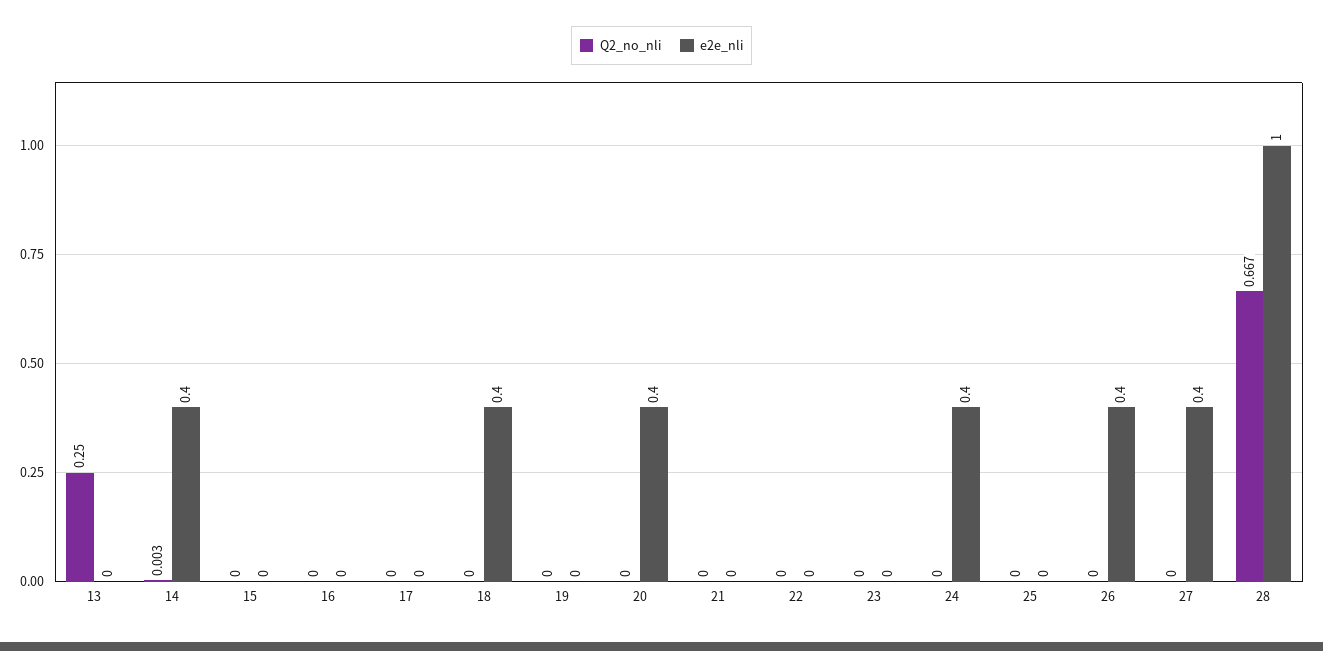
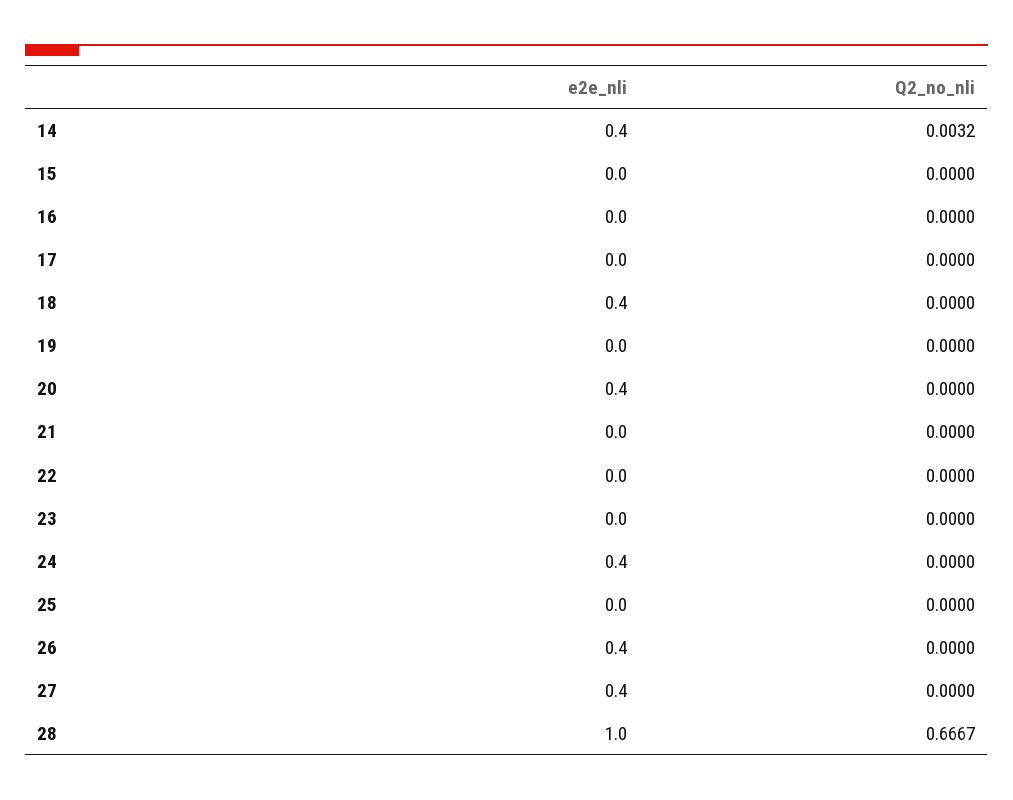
  {
    "Q2_no_nli": {
-     "13": 0.25,
      "14": 0.0032,
      "15": 0,
      "16": 0,
      "17": 0,
      "18": 0,
      "19": 0,
      "20": 0,
      "21": 0,
      "22": 0,
      "23": 0,
      "24": 0,
      "25": 0,
      "26": 0,
      "27": 0,
      "28": 0.6667
    },
    "e2e_nli": {
-     "13": 0,
      "14": 0.4,
      "15": 0,
      "16": 0,
      "17": 0,
      "18": 0.4,
      "19": 0,
      "20": 0.4,
      "21": 0,
      "22": 0,
      "23": 0,
      "24": 0.4,
      "25": 0,
      "26": 0.4,
      "27": 0.4,
      "28": 1
    }
  }

